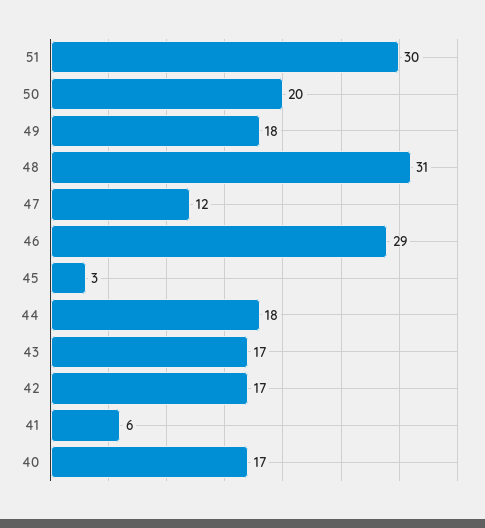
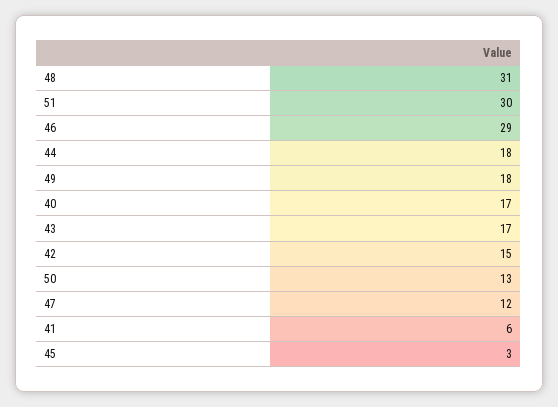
  {
    "51": 30,
-   "50": 20,
+   "50": 13,
    "49": 18,
    "48": 31,
    "47": 12,
    "46": 29,
    "45": 3,
    "44": 18,
    "43": 17,
-   "42": 17,
+   "42": 15,
    "41": 6,
    "40": 17
  }

